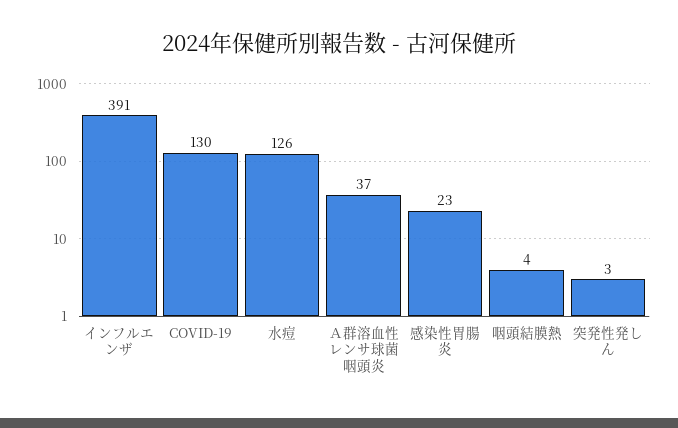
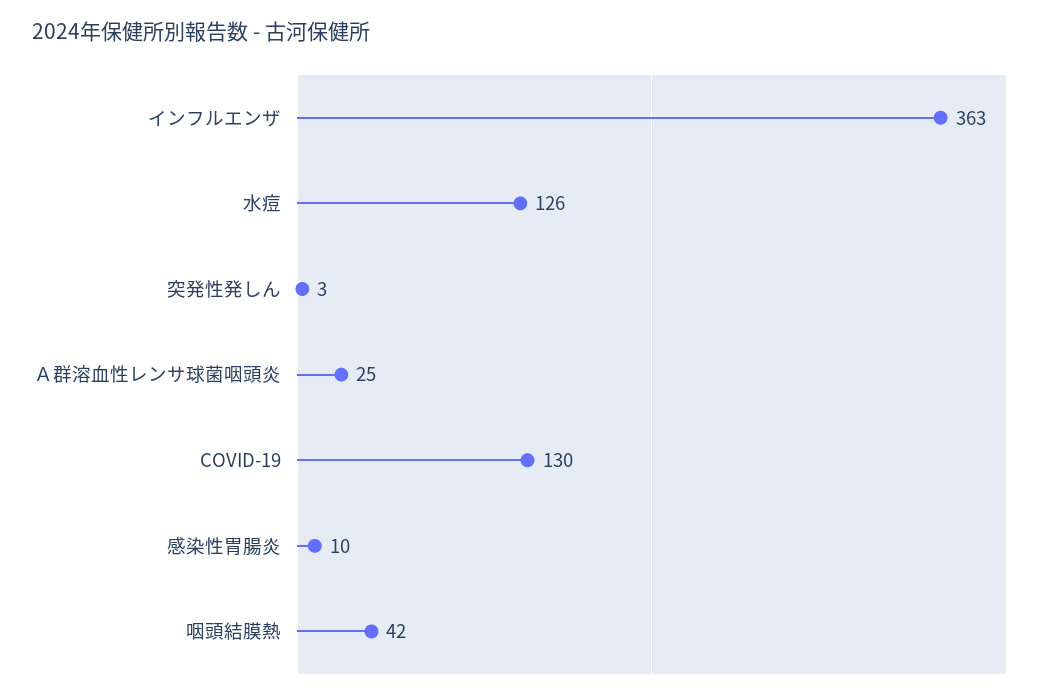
  {
-   "インフルエンザ": 391,
+   "インフルエンザ": 363,
    "COVID-19": 130,
    "水痘": 126,
-   "Ａ群溶血性レンサ球菌咽頭炎": 37,
+   "Ａ群溶血性レンサ球菌咽頭炎": 25,
-   "感染性胃腸炎": 23,
+   "感染性胃腸炎": 10,
-   "咽頭結膜熱": 4,
+   "咽頭結膜熱": 42,
    "突発性発しん": 3
  }

